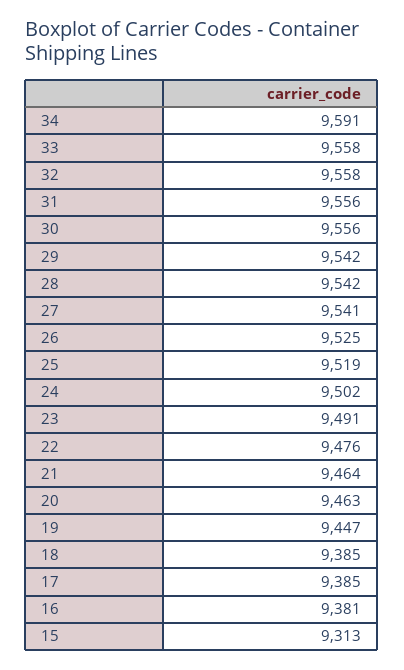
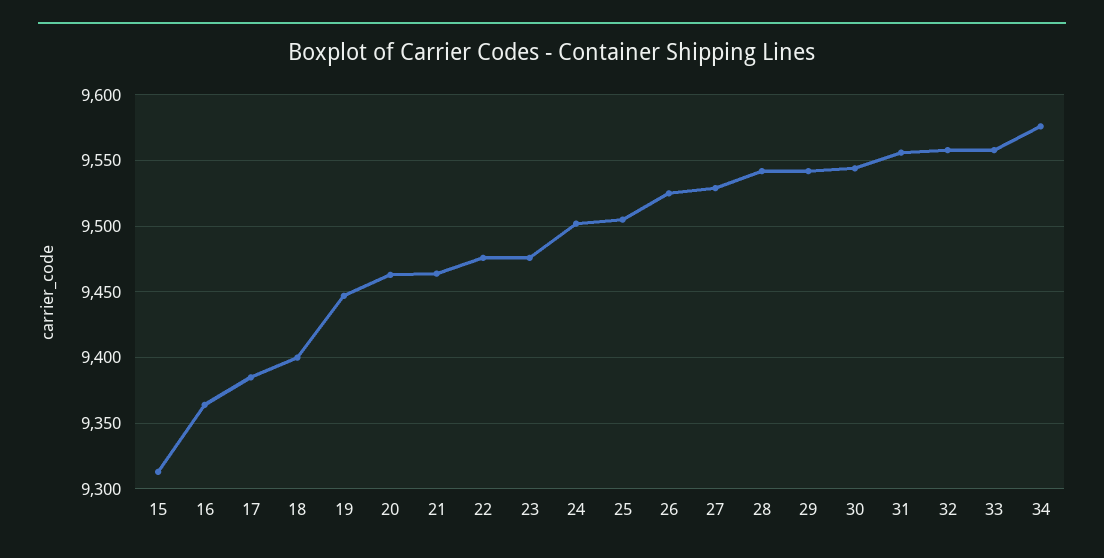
  {
-   "34": 9591,
+   "34": 9575,
    "33": 9558,
    "32": 9558,
    "31": 9556,
-   "30": 9556,
+   "30": 9545,
    "29": 9542,
    "28": 9542,
-   "27": 9541,
+   "27": 9530,
    "26": 9525,
-   "25": 9519,
+   "25": 9505,
    "24": 9502,
-   "23": 9491,
+   "23": 9475,
    "22": 9476,
    "21": 9464,
    "20": 9463,
    "19": 9447,
-   "18": 9385,
+   "18": 9400,
    "17": 9385,
-   "16": 9381,
+   "16": 9365,
    "15": 9313
  }

